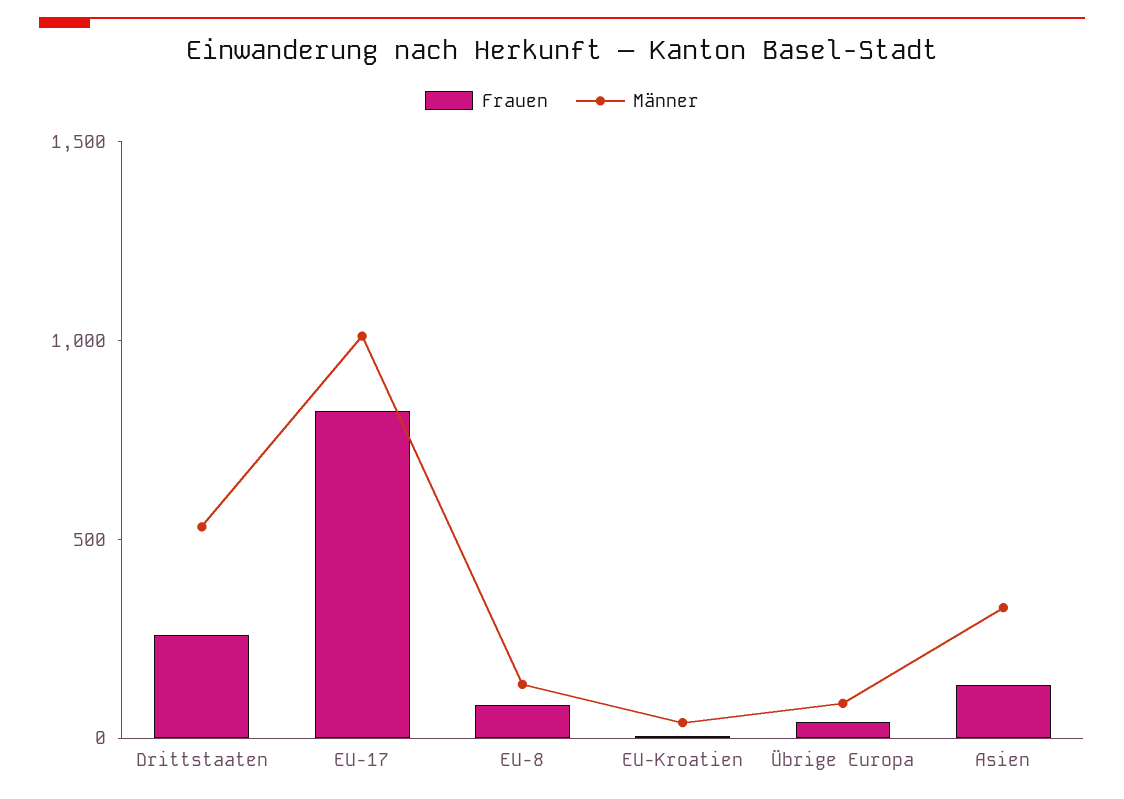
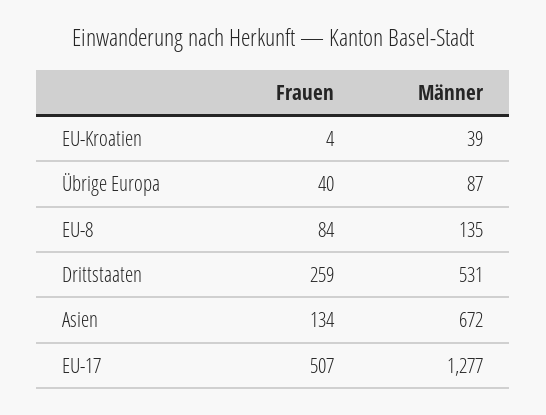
  {
    "Frauen": {
      "Drittstaaten": 259,
-     "EU-17": 800,
+     "EU-17": 507,
      "EU-8": 84,
      "EU-Kroatien": 4,
      "Übrige Europa": 40,
      "Asien": 134
    },
    "Männer": {
      "Drittstaaten": 531,
-     "EU-17": 1000,
+     "EU-17": 1277,
      "EU-8": 135,
      "EU-Kroatien": 39,
      "Übrige Europa": 87,
-     "Asien": 300
+     "Asien": 672
    }
  }

